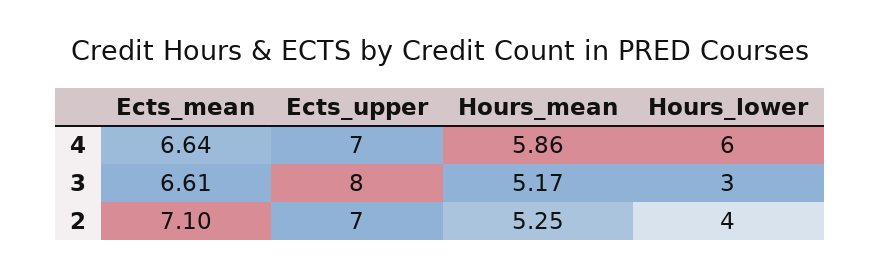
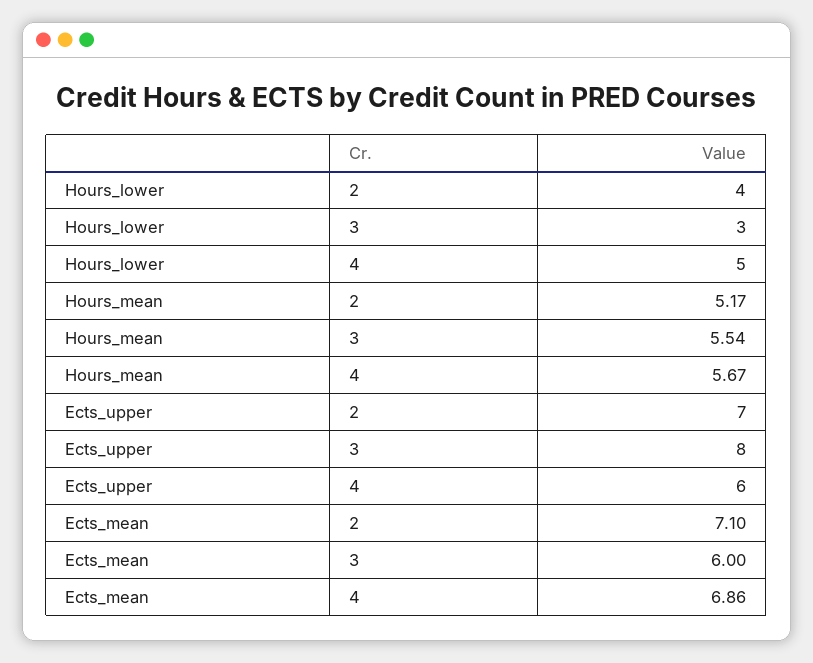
  {
    "Ects_mean": {
-     "4": 6.64,
+     "4": 6.86,
-     "3": 6.61,
+     "3": 6,
      "2": 7.1
    },
    "Ects_upper": {
-     "4": 7,
+     "4": 6,
      "3": 8,
      "2": 7
    },
    "Hours_mean": {
-     "4": 5.86,
+     "4": 5.67,
-     "3": 5.17,
+     "3": 5.54,
-     "2": 5.25
+     "2": 5.17
    },
    "Hours_lower": {
-     "4": 6,
+     "4": 5,
      "3": 3,
      "2": 4
    }
  }

